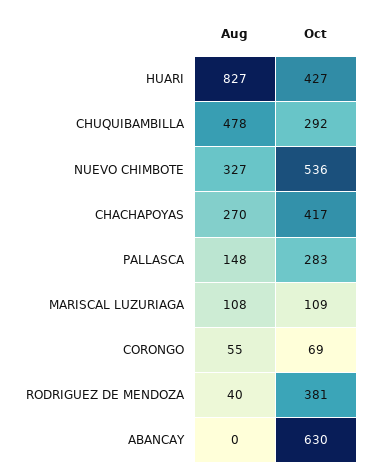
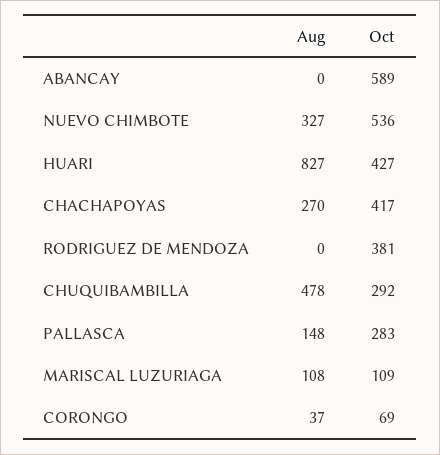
  {
    "Aug": {
      "HUARI": 827,
      "CHUQUIBAMBILLA": 478,
      "NUEVO CHIMBOTE": 327,
      "CHACHAPOYAS": 270,
      "PALLASCA": 148,
      "MARISCAL LUZURIAGA": 108,
-     "CORONGO": 55,
+     "CORONGO": 37,
-     "RODRIGUEZ DE MENDOZA": 40,
+     "RODRIGUEZ DE MENDOZA": 0,
      "ABANCAY": 0
    },
    "Oct": {
      "HUARI": 427,
      "CHUQUIBAMBILLA": 292,
      "NUEVO CHIMBOTE": 536,
      "CHACHAPOYAS": 417,
      "PALLASCA": 283,
      "MARISCAL LUZURIAGA": 109,
      "CORONGO": 69,
      "RODRIGUEZ DE MENDOZA": 381,
-     "ABANCAY": 630
+     "ABANCAY": 589
    }
  }

